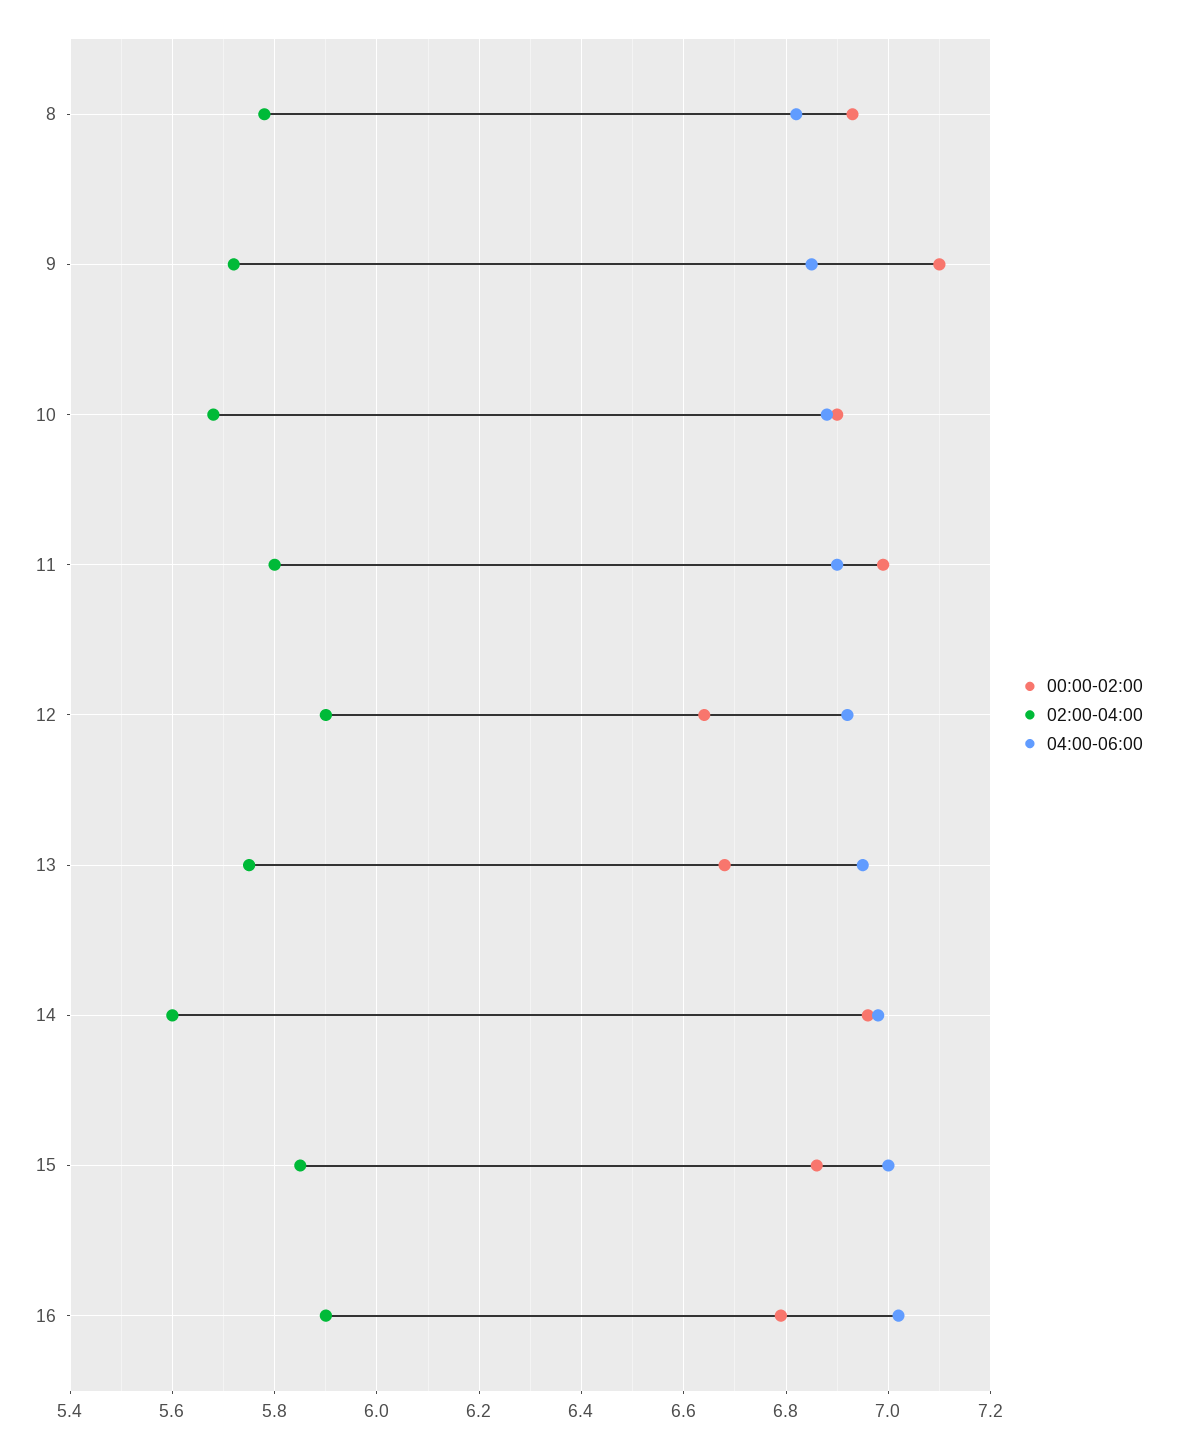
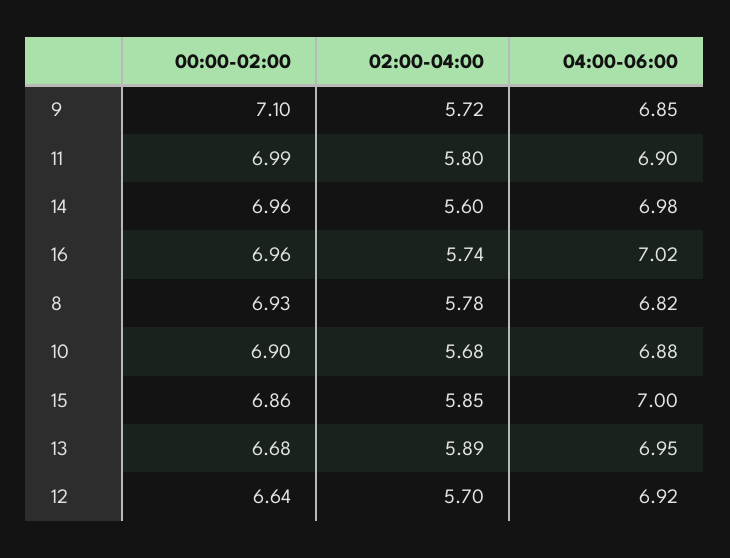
  {
    "00:00-02:00": {
      "8": 6.93,
      "9": 7.1,
      "10": 6.9,
      "11": 6.99,
      "12": 6.64,
      "13": 6.68,
      "14": 6.96,
      "15": 6.86,
-     "16": 6.8
+     "16": 6.96
    },
    "02:00-04:00": {
      "8": 5.78,
      "9": 5.72,
      "10": 5.68,
      "11": 5.8,
-     "12": 5.9,
+     "12": 5.7,
-     "13": 5.75,
+     "13": 5.89,
      "14": 5.6,
      "15": 5.85,
-     "16": 5.9
+     "16": 5.74
    },
    "04:00-06:00": {
      "8": 6.82,
      "9": 6.85,
      "10": 6.88,
      "11": 6.9,
      "12": 6.92,
      "13": 6.95,
      "14": 6.98,
      "15": 7,
      "16": 7.02
    }
  }

